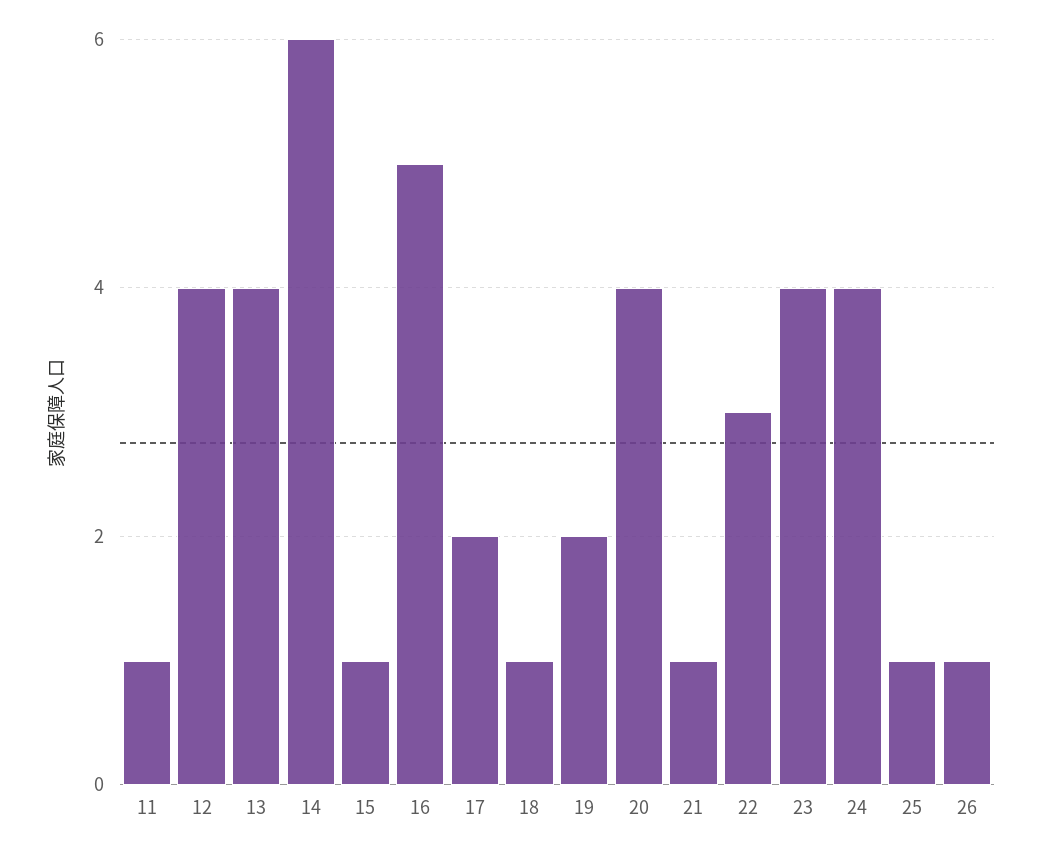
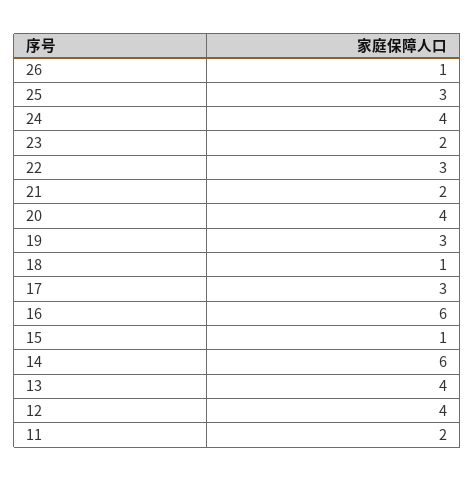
  {
-   "11": 1,
+   "11": 2,
    "12": 4,
    "13": 4,
    "14": 6,
    "15": 1,
-   "16": 5,
+   "16": 6,
-   "17": 2,
+   "17": 3,
    "18": 1,
-   "19": 2,
+   "19": 3,
    "20": 4,
-   "21": 1,
+   "21": 2,
    "22": 3,
-   "23": 4,
+   "23": 2,
    "24": 4,
-   "25": 1,
+   "25": 3,
    "26": 1
  }

